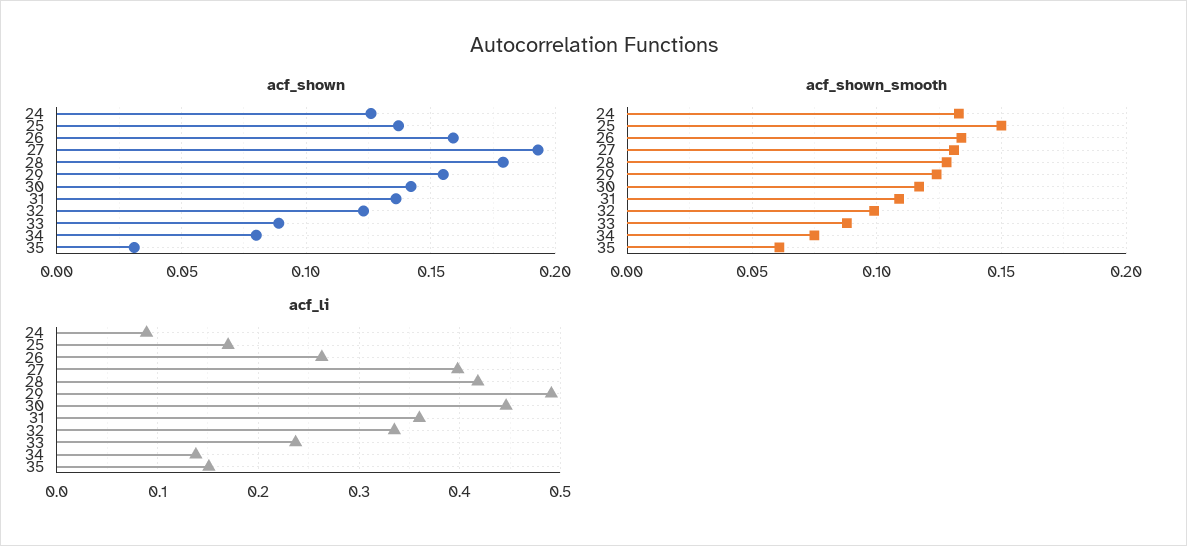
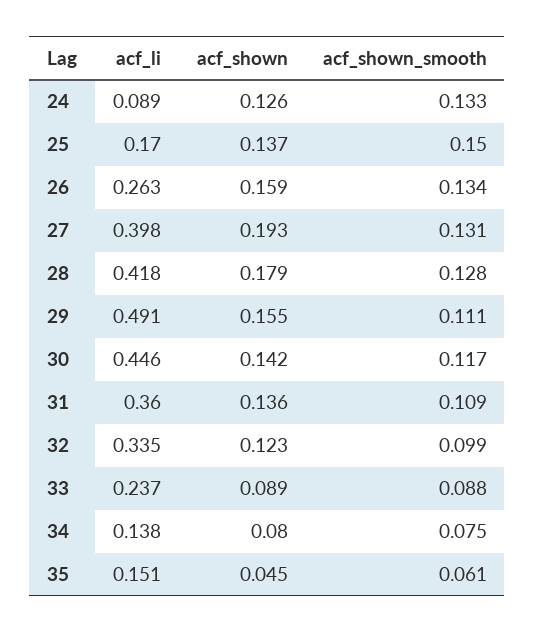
  {
    "acf_shown": {
      "24": 0.126,
      "25": 0.137,
      "26": 0.159,
      "27": 0.193,
      "28": 0.179,
      "29": 0.155,
      "30": 0.142,
      "31": 0.136,
      "32": 0.123,
      "33": 0.089,
      "34": 0.08,
-     "35": 0.03
+     "35": 0.045
    },
    "acf_shown_smooth": {
      "24": 0.133,
      "25": 0.15,
      "26": 0.134,
      "27": 0.131,
      "28": 0.128,
-     "29": 0.125,
+     "29": 0.111,
      "30": 0.117,
      "31": 0.109,
      "32": 0.099,
      "33": 0.088,
      "34": 0.075,
      "35": 0.061
    },
    "acf_li": {
      "24": 0.089,
      "25": 0.17,
      "26": 0.263,
      "27": 0.398,
      "28": 0.418,
      "29": 0.491,
      "30": 0.446,
      "31": 0.36,
      "32": 0.335,
      "33": 0.237,
      "34": 0.138,
      "35": 0.151
    }
  }

